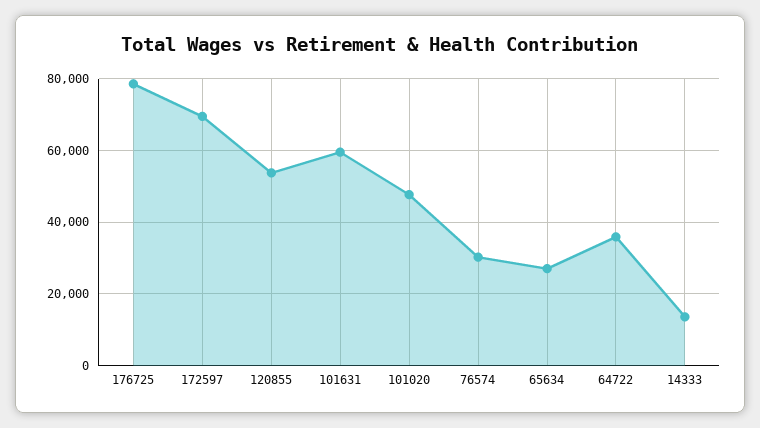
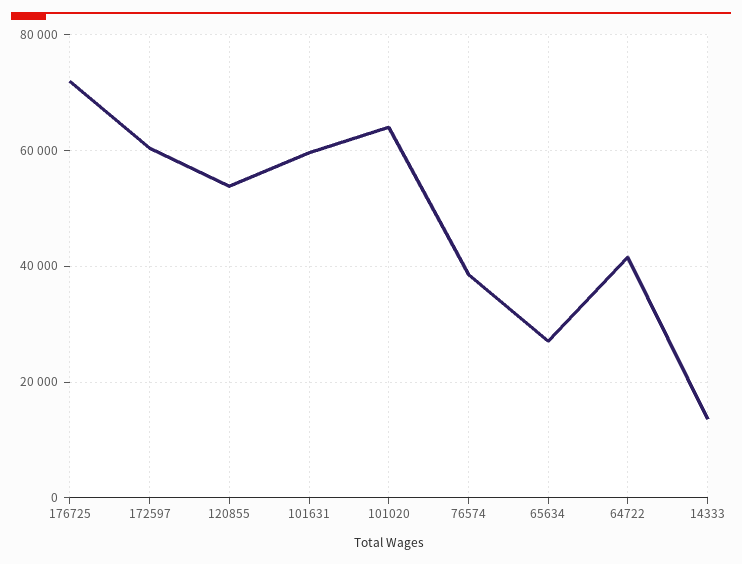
  {
-   "176725": 78000,
+   "176725": 72000,
-   "172597": 70000,
+   "172597": 60000,
    "120855": 54000,
    "101631": 60000,
-   "101020": 48000,
+   "101020": 64000,
-   "76574": 30000,
+   "76574": 38000,
    "65634": 28000,
-   "64722": 36000,
+   "64722": 42000,
    "14333": 14000
  }

